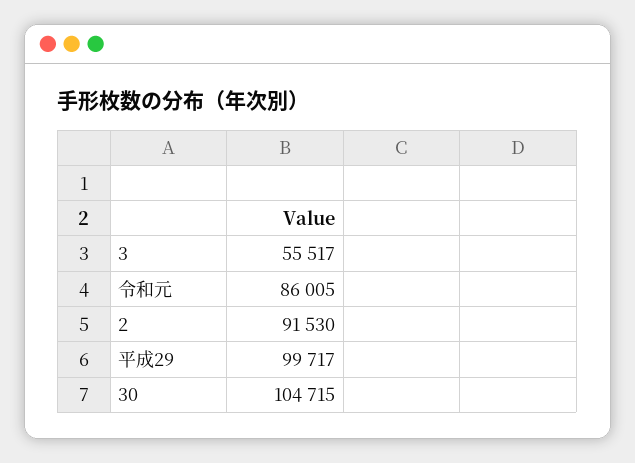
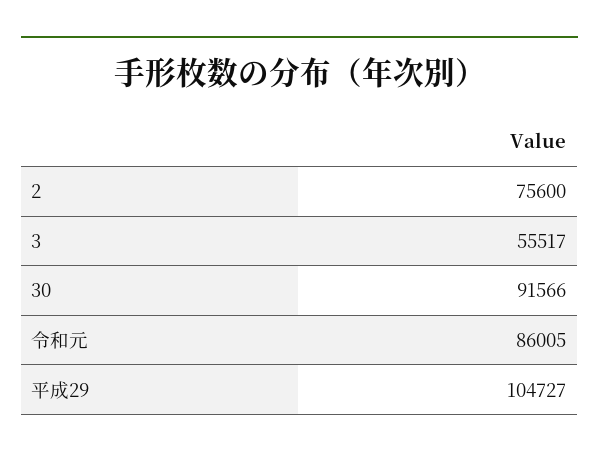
  {
    "3": 55517,
    "令和元": 86005,
-   "2": 91530,
+   "2": 75600,
-   "平成29": 99717,
+   "平成29": 104727,
-   "30": 104715
+   "30": 91566
  }

